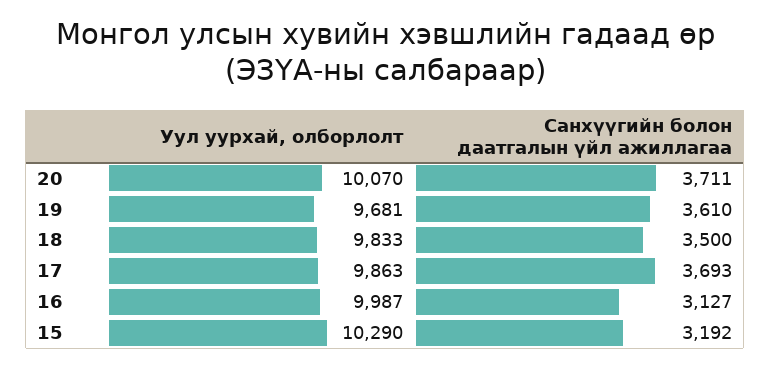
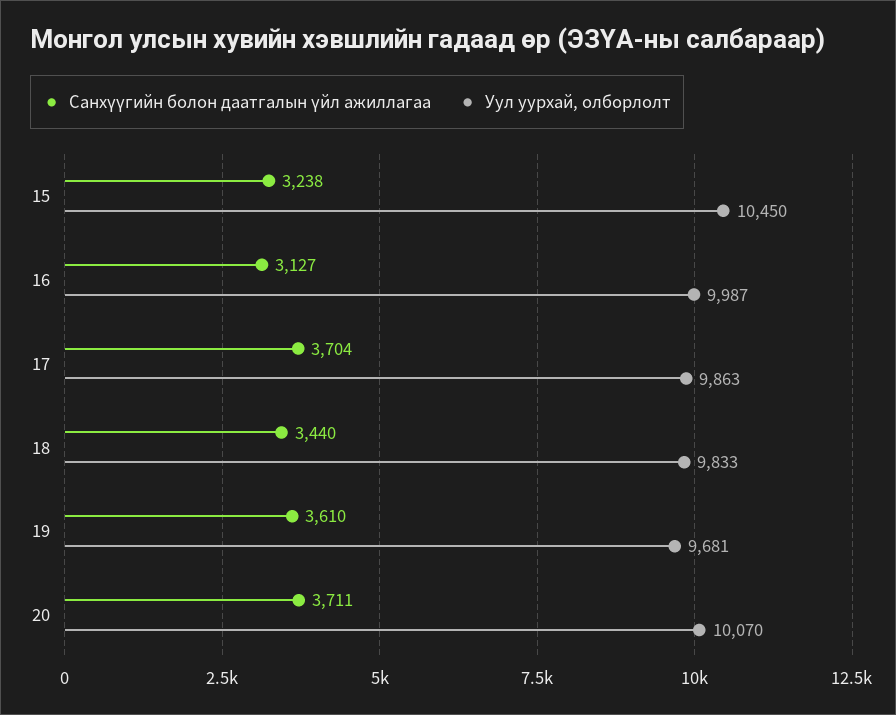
  {
    "Уул уурхай, олборлолт": {
      "20": 10070,
      "19": 9681,
      "18": 9833,
      "17": 9863,
      "16": 9987,
-     "15": 10290
+     "15": 10450
    },
    "Санхүүгийн болон даатгалын үйл ажиллагаа": {
      "20": 3711,
      "19": 3610,
-     "18": 3500,
+     "18": 3440,
-     "17": 3693,
+     "17": 3704,
      "16": 3127,
-     "15": 3192
+     "15": 3238
    }
  }

